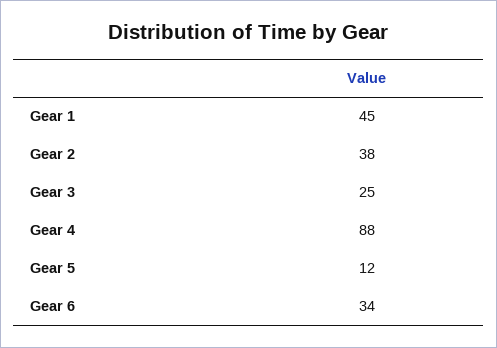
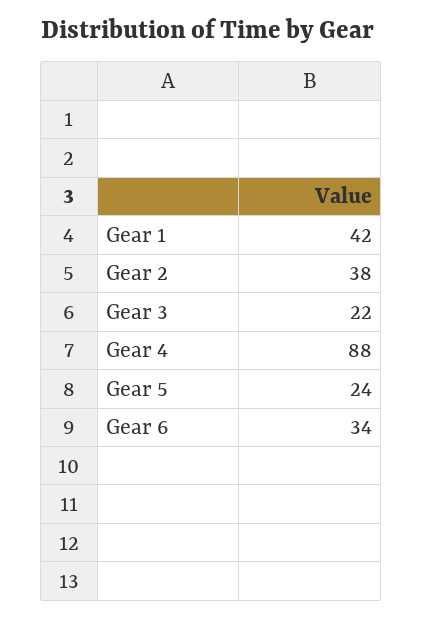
  {
-   "Gear 1": 45,
+   "Gear 1": 42,
    "Gear 2": 38,
-   "Gear 3": 25,
+   "Gear 3": 22,
    "Gear 4": 88,
-   "Gear 5": 12,
+   "Gear 5": 24,
    "Gear 6": 34
  }

